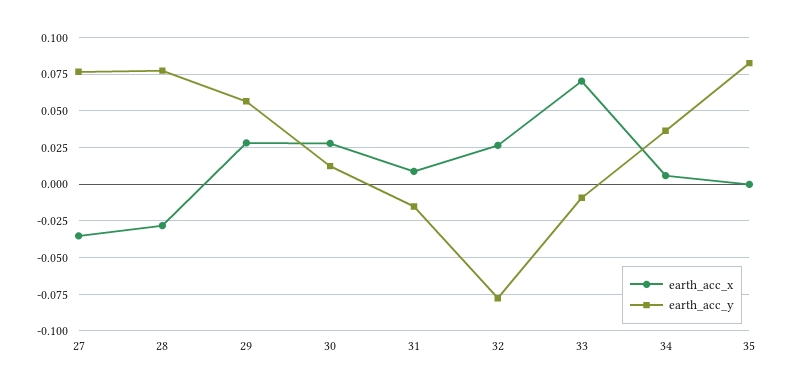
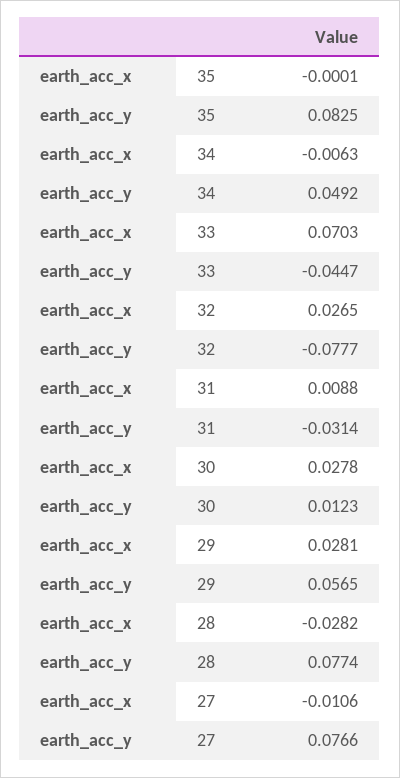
  {
    "earth_acc_x": {
-     "27": -0.035,
+     "27": -0.0106,
      "28": -0.0282,
      "29": 0.0281,
      "30": 0.0278,
      "31": 0.0088,
      "32": 0.0265,
      "33": 0.0703,
-     "34": 0.005,
+     "34": -0.0063,
      "35": -0.0001
    },
    "earth_acc_y": {
      "27": 0.0766,
      "28": 0.0774,
      "29": 0.0565,
      "30": 0.0123,
-     "31": -0.015,
+     "31": -0.0314,
      "32": -0.0777,
-     "33": -0.01,
+     "33": -0.0447,
-     "34": 0.035,
+     "34": 0.0492,
      "35": 0.0825
    }
  }

